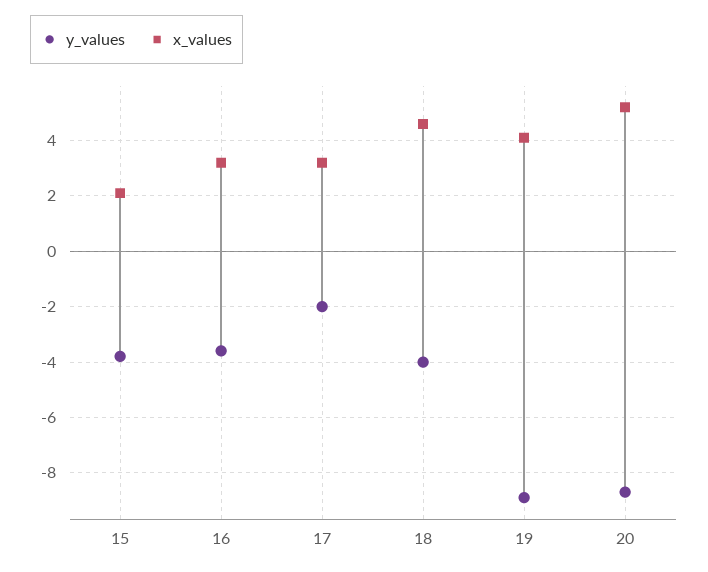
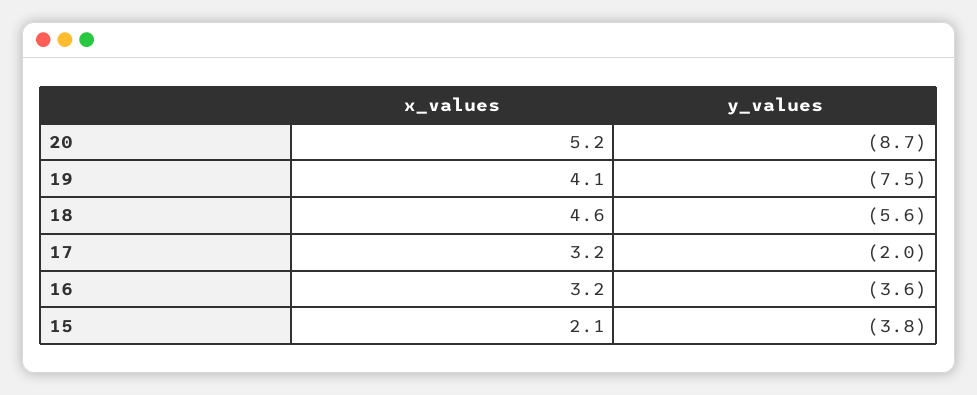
  {
    "y_values": {
      "15": -3.8,
      "16": -3.6,
      "17": -2,
-     "18": -4,
+     "18": -5.6,
-     "19": -9,
+     "19": -7.5,
      "20": -8.7
    },
    "x_values": {
      "15": 2.1,
      "16": 3.2,
      "17": 3.2,
      "18": 4.6,
      "19": 4.1,
      "20": 5.2
    }
  }

